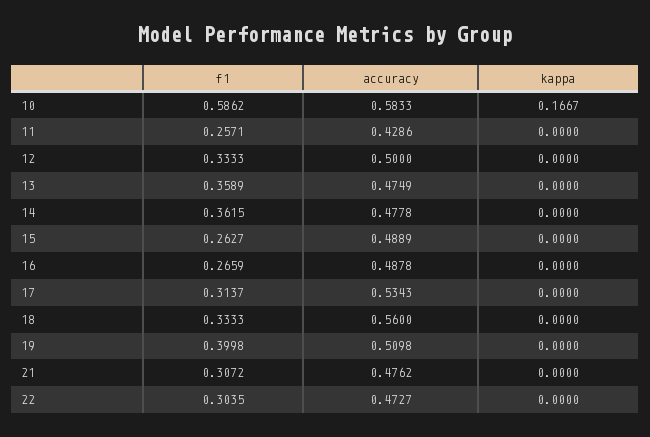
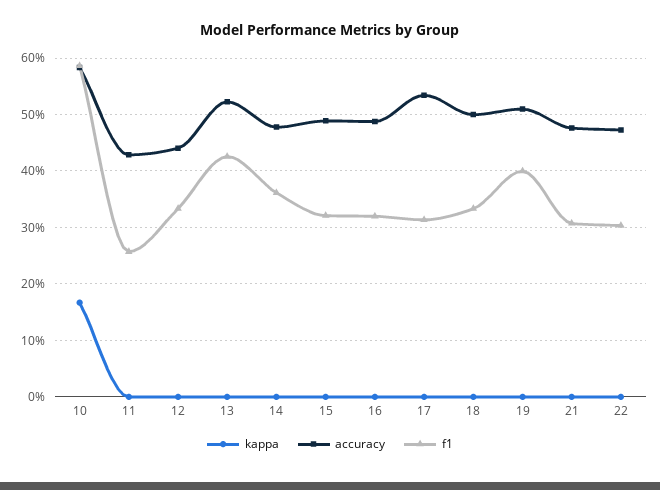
  {
    "f1": {
      "10": 0.5862,
      "11": 0.2571,
      "12": 0.3333,
-     "13": 0.3589,
+     "13": 0.42,
      "14": 0.3615,
-     "15": 0.2627,
+     "15": 0.32,
-     "16": 0.2659,
+     "16": 0.32,
      "17": 0.3137,
      "18": 0.3333,
      "19": 0.3998,
      "21": 0.3072,
      "22": 0.3035
    },
    "accuracy": {
      "10": 0.5833,
      "11": 0.4286,
-     "12": 0.5,
+     "12": 0.44,
-     "13": 0.4749,
+     "13": 0.52,
      "14": 0.4778,
      "15": 0.4889,
      "16": 0.4878,
      "17": 0.5343,
-     "18": 0.56,
+     "18": 0.5,
      "19": 0.5098,
      "21": 0.4762,
      "22": 0.4727
    },
    "kappa": {
      "10": 0.1667,
      "11": 0,
      "12": 0,
      "13": 0,
      "14": 0,
      "15": 0,
      "16": 0,
      "17": 0,
      "18": 0,
      "19": 0,
      "21": 0,
      "22": 0
    }
  }

